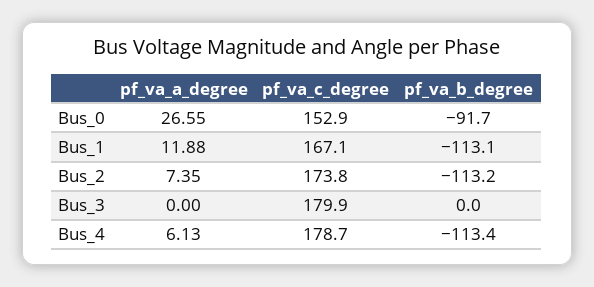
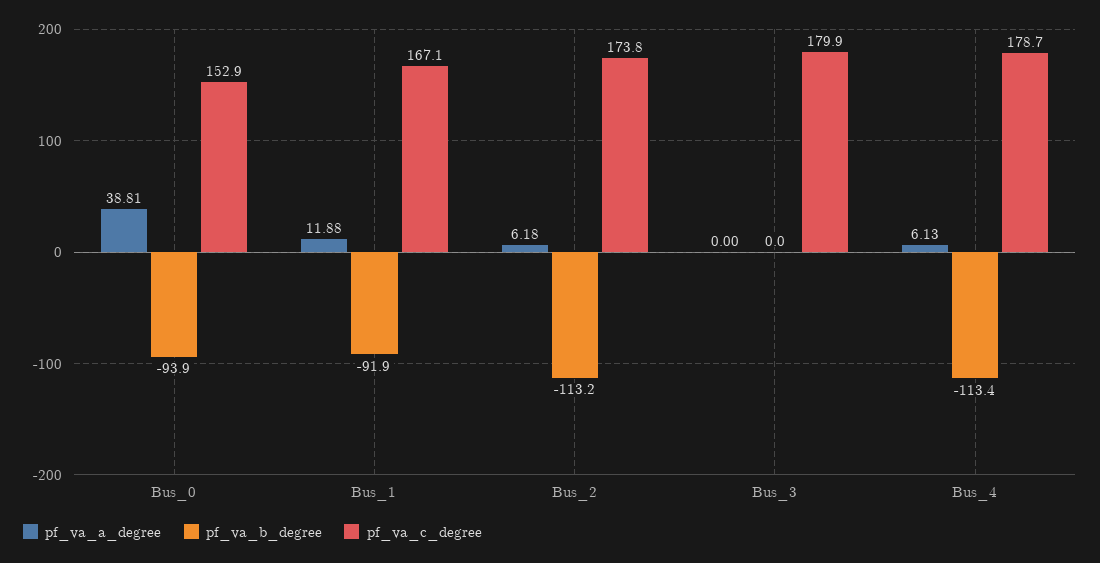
  {
    "pf_va_a_degree": {
-     "Bus_0": 26.55,
+     "Bus_0": 38.81,
      "Bus_1": 11.88,
-     "Bus_2": 7.35,
+     "Bus_2": 6.18,
      "Bus_3": 0,
      "Bus_4": 6.13
    },
    "pf_va_c_degree": {
      "Bus_0": 152.9,
      "Bus_1": 167.1,
      "Bus_2": 173.8,
      "Bus_3": 179.9,
      "Bus_4": 178.7
    },
    "pf_va_b_degree": {
-     "Bus_0": -91.7,
+     "Bus_0": -93.9,
-     "Bus_1": -113.1,
+     "Bus_1": -91.9,
      "Bus_2": -113.2,
      "Bus_3": 0,
      "Bus_4": -113.4
    }
  }

